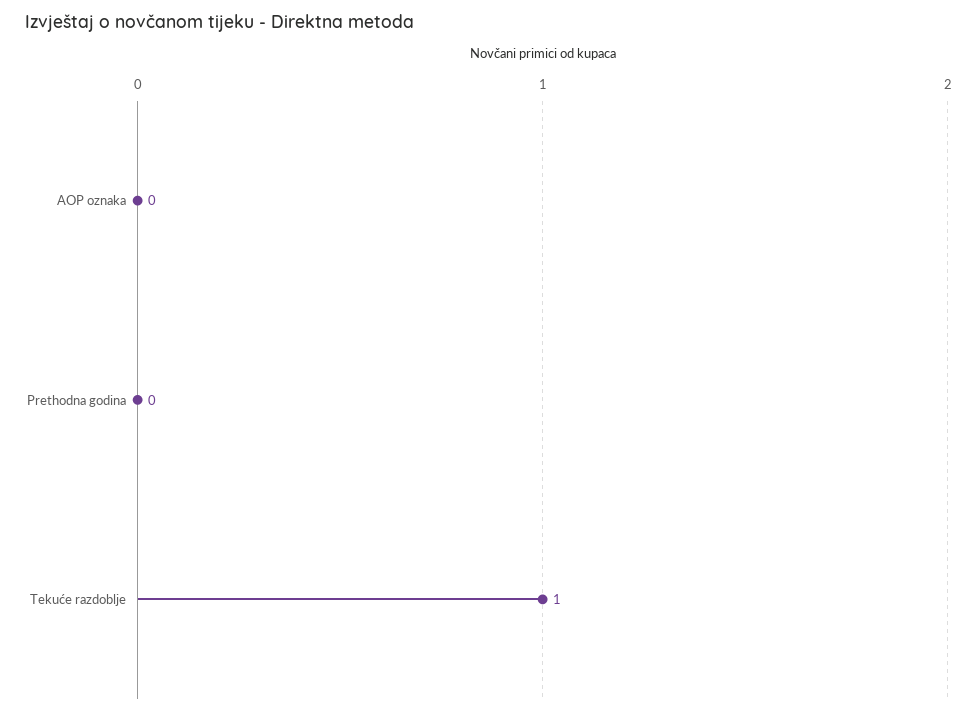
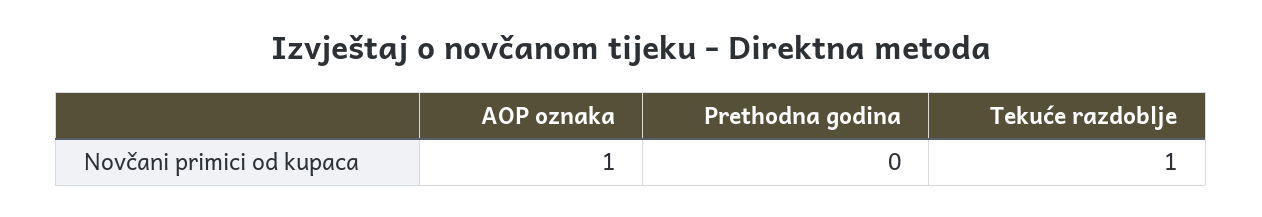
  {
-   "AOP oznaka": 0,
+   "AOP oznaka": 1,
    "Prethodna godina": 0,
    "Tekuće razdoblje": 1
  }

